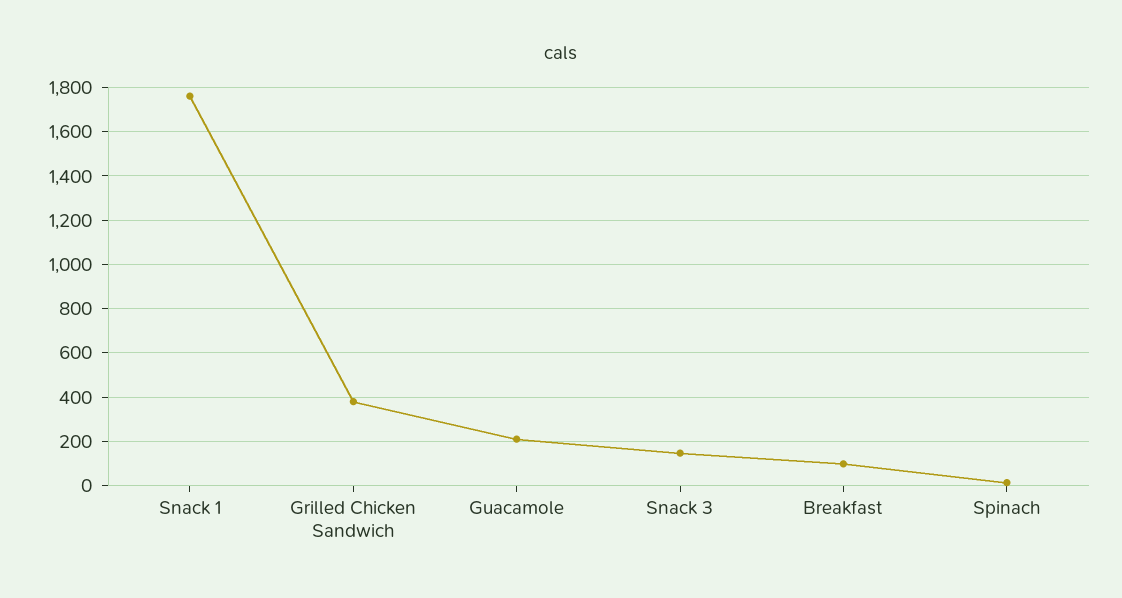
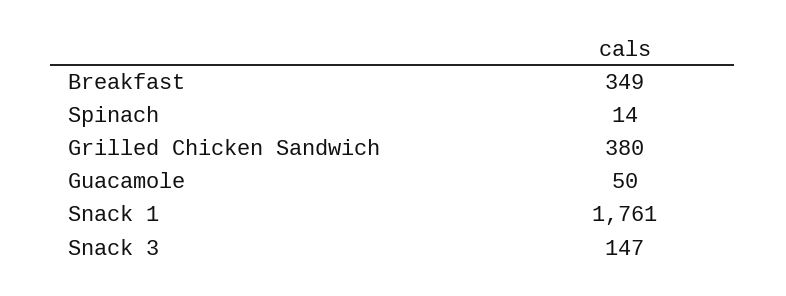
  {
    "Snack 1": 1761,
    "Grilled Chicken Sandwich": 380,
-   "Guacamole": 200,
+   "Guacamole": 50,
    "Snack 3": 147,
-   "Breakfast": 100,
+   "Breakfast": 349,
    "Spinach": 14
  }

